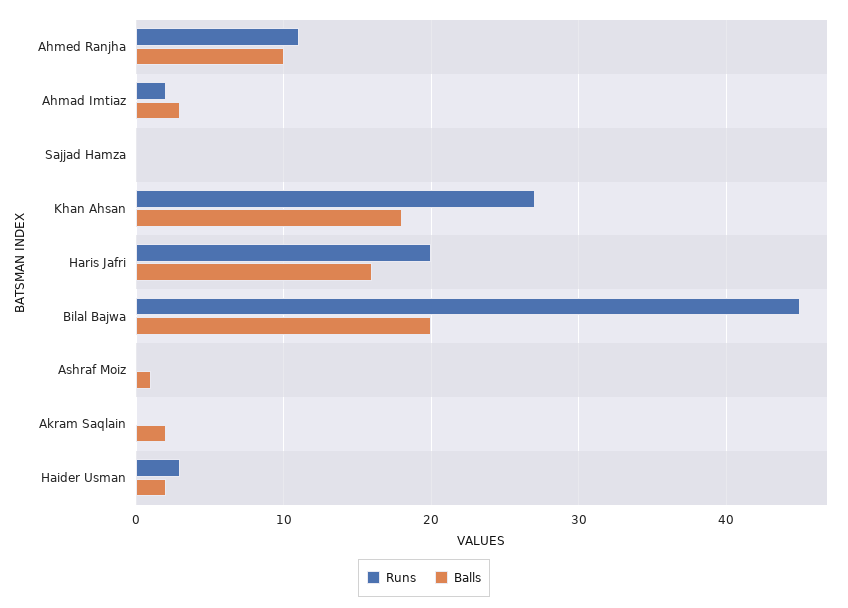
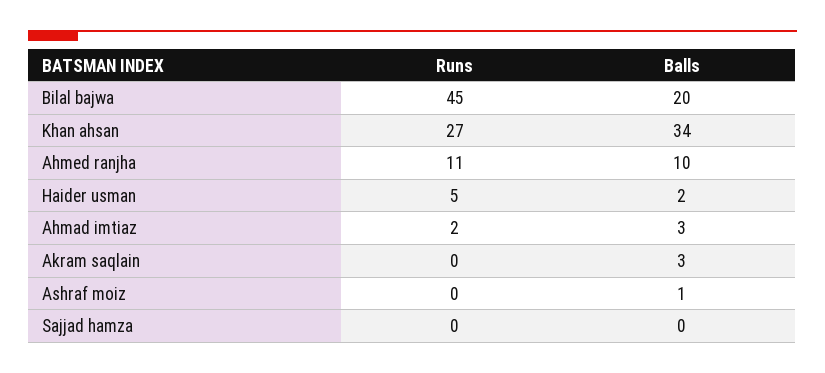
  {
    "Runs": {
      "Ahmed Ranjha": 11,
      "Ahmad Imtiaz": 2,
      "Sajjad Hamza": 0,
      "Khan Ahsan": 27,
-     "Haris Jafri": 20,
      "Bilal Bajwa": 45,
      "Ashraf Moiz": 0,
      "Akram Saqlain": 0,
-     "Haider Usman": 3
+     "Haider Usman": 5
    },
    "Balls": {
      "Ahmed Ranjha": 10,
      "Ahmad Imtiaz": 3,
      "Sajjad Hamza": 0,
-     "Khan Ahsan": 18,
+     "Khan Ahsan": 34,
-     "Haris Jafri": 16,
      "Bilal Bajwa": 20,
      "Ashraf Moiz": 1,
-     "Akram Saqlain": 2,
+     "Akram Saqlain": 3,
      "Haider Usman": 2
    }
  }

